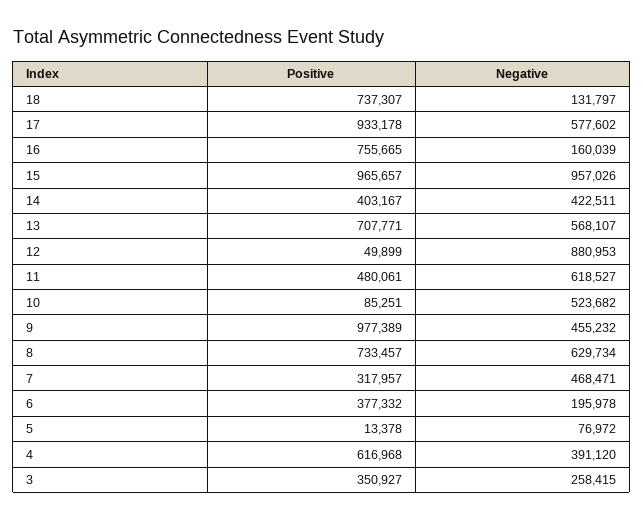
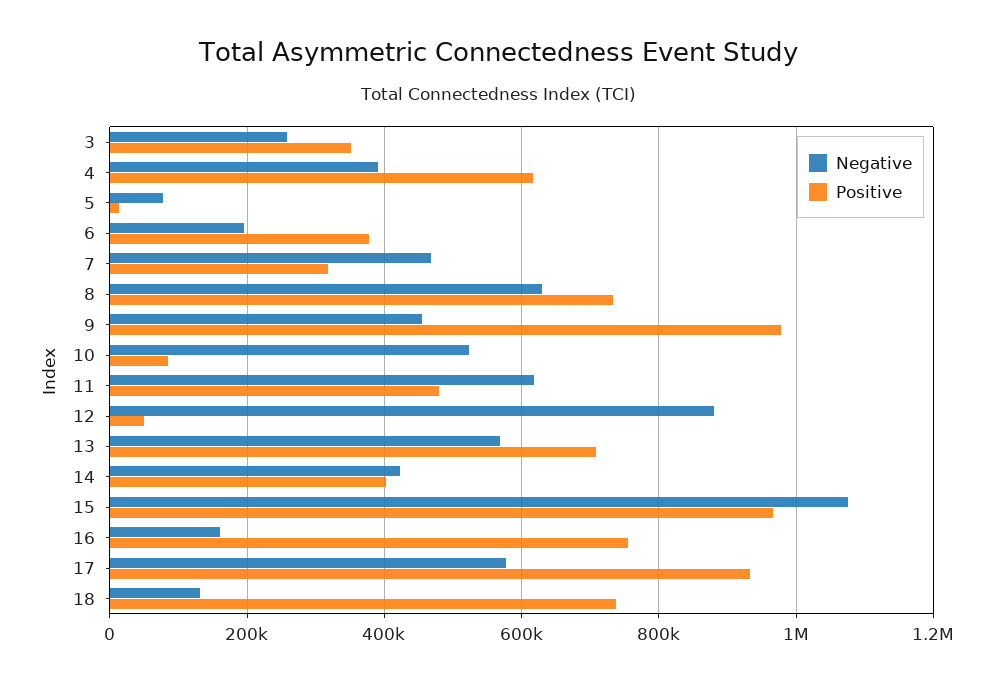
  {
    "Positive": {
      "18": 737307,
      "17": 933178,
      "16": 755665,
      "15": 965657,
      "14": 403167,
      "13": 707771,
      "12": 49899,
      "11": 480061,
      "10": 85251,
      "9": 977389,
      "8": 733457,
      "7": 317957,
      "6": 377332,
      "5": 13378,
      "4": 616968,
      "3": 350927
    },
    "Negative": {
      "18": 131797,
      "17": 577602,
      "16": 160039,
-     "15": 957026,
+     "15": 1080000,
      "14": 422511,
      "13": 568107,
      "12": 880953,
      "11": 618527,
      "10": 523682,
      "9": 455232,
      "8": 629734,
      "7": 468471,
      "6": 195978,
      "5": 76972,
      "4": 391120,
      "3": 258415
    }
  }

